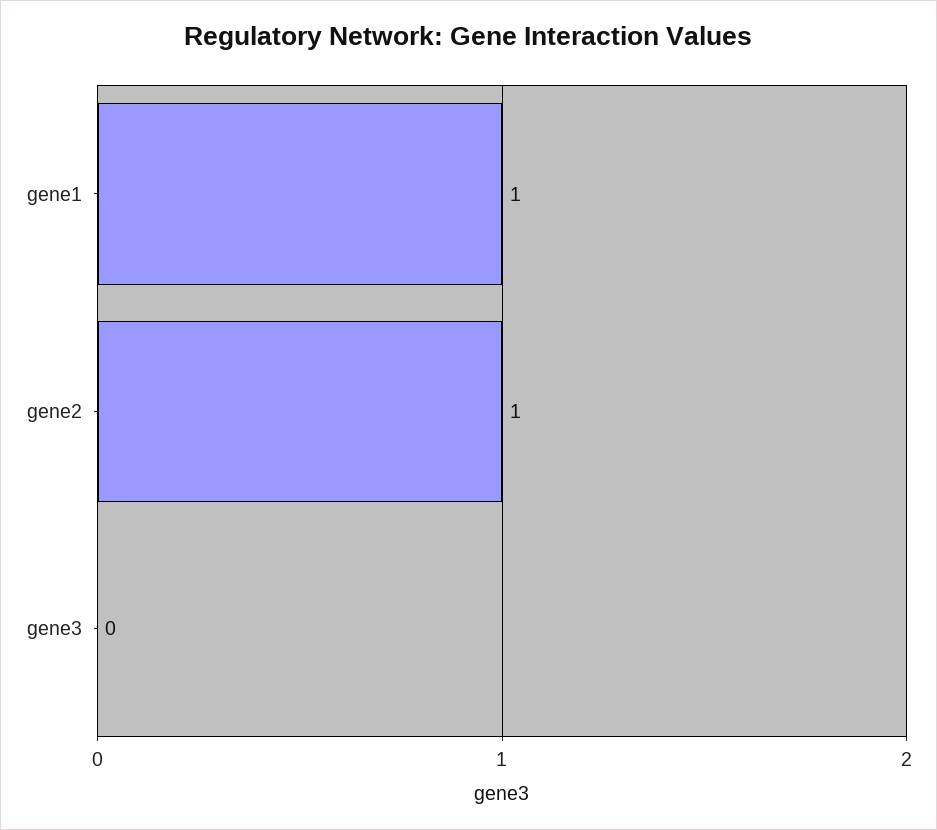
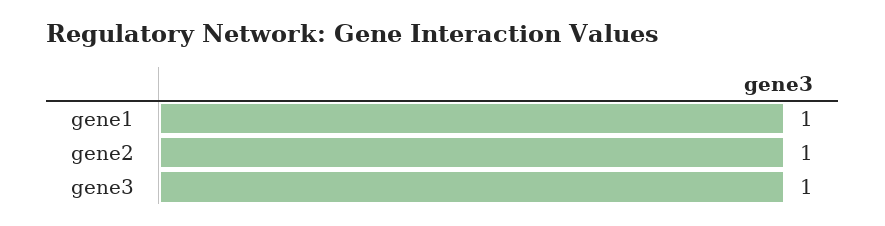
  {
    "gene1": 1,
    "gene2": 1,
-   "gene3": 0
+   "gene3": 1
  }

